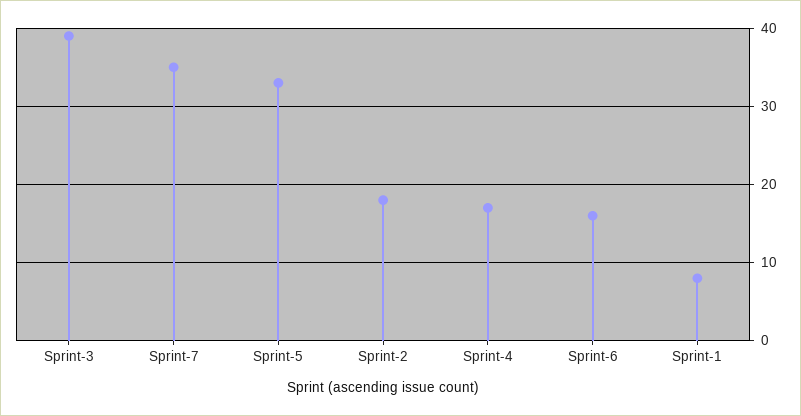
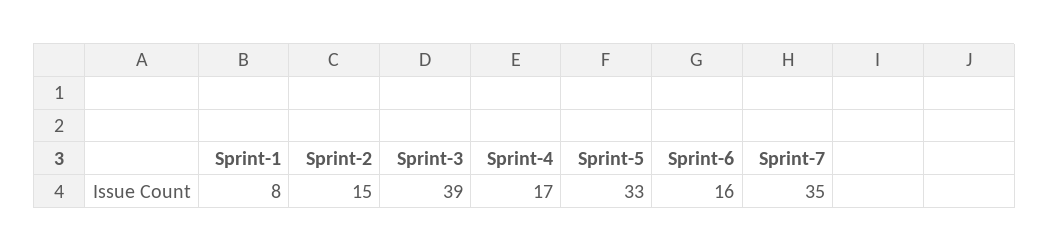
  {
    "Sprint-3": 39,
    "Sprint-7": 35,
    "Sprint-5": 33,
-   "Sprint-2": 18,
+   "Sprint-2": 15,
    "Sprint-4": 17,
    "Sprint-6": 16,
    "Sprint-1": 8
  }

